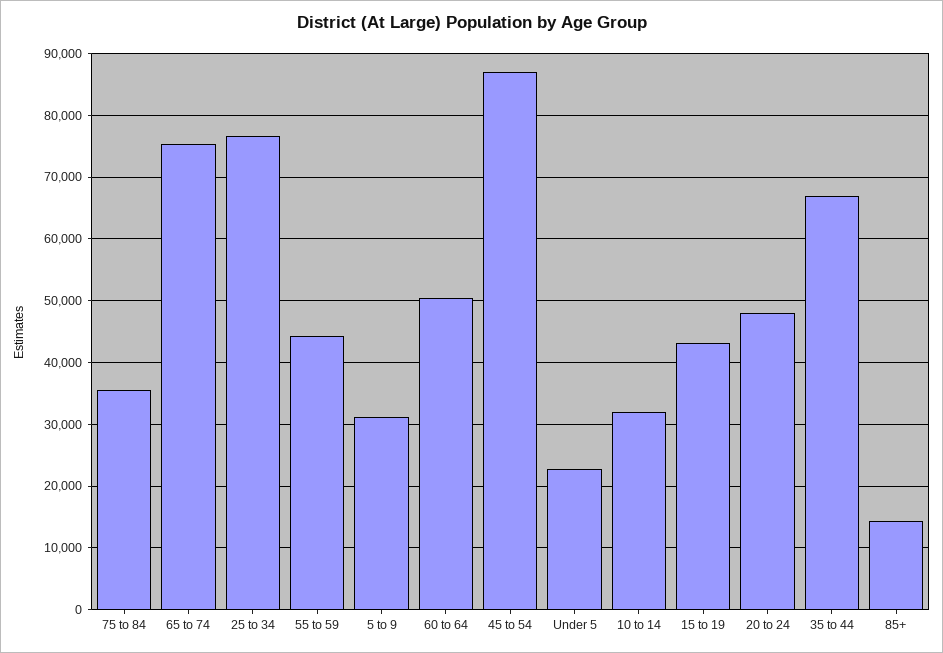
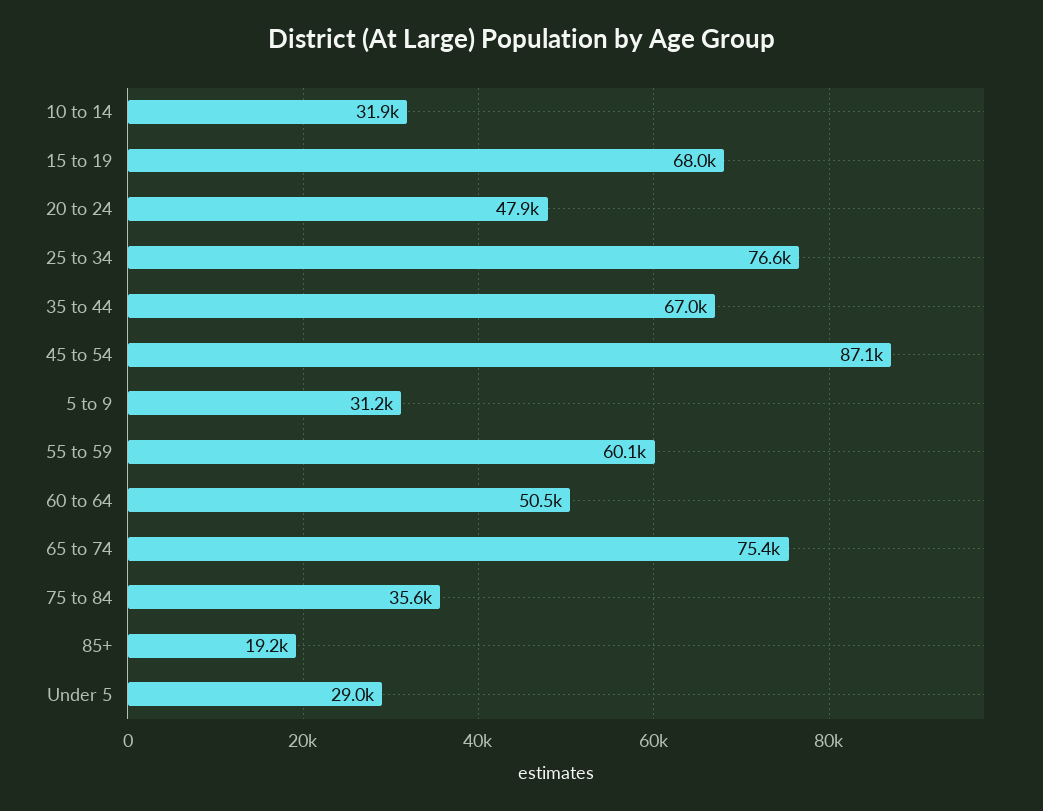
  {
    "75 to 84": 35600,
    "65 to 74": 75400,
    "25 to 34": 76600,
-   "55 to 59": 44000,
+   "55 to 59": 60100,
    "5 to 9": 31200,
    "60 to 64": 50500,
    "45 to 54": 87100,
-   "Under 5": 23000,
+   "Under 5": 29000,
    "10 to 14": 31900,
-   "15 to 19": 43000,
+   "15 to 19": 68000,
    "20 to 24": 47900,
    "35 to 44": 67000,
-   "85+": 14000
+   "85+": 19200
  }

